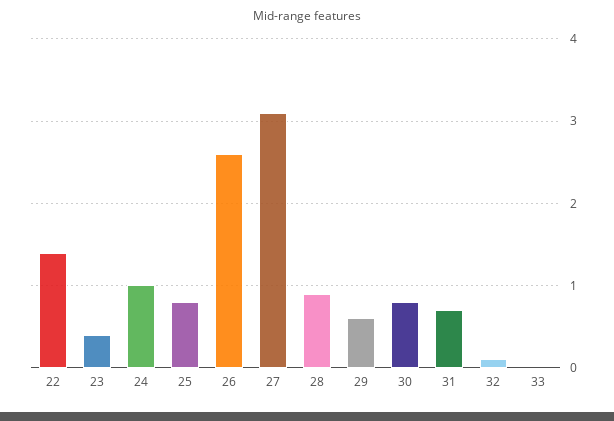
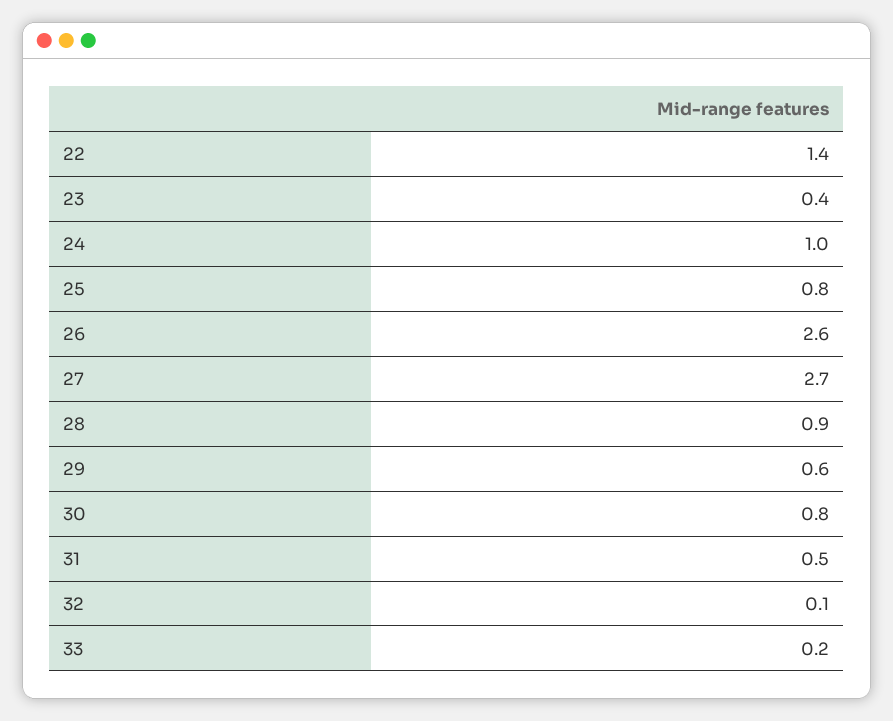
  {
    "22": 1.4,
    "23": 0.4,
    "24": 1,
    "25": 0.8,
    "26": 2.6,
-   "27": 3.1,
+   "27": 2.7,
    "28": 0.9,
    "29": 0.6,
    "30": 0.8,
-   "31": 0.7,
+   "31": 0.5,
    "32": 0.1,
-   "33": 0
+   "33": 0.2
  }

